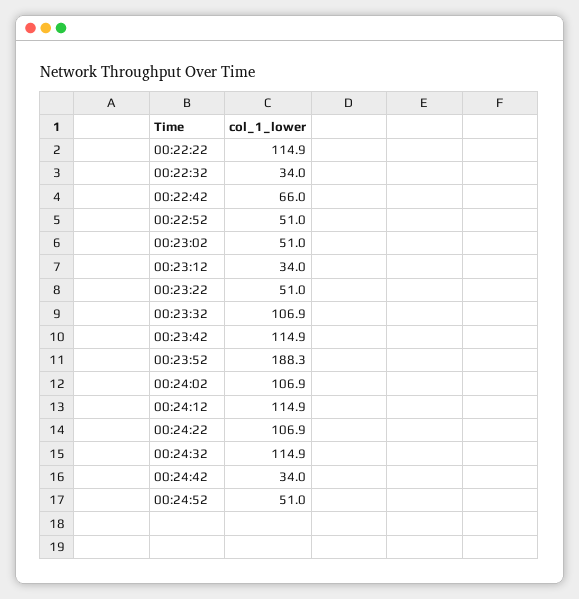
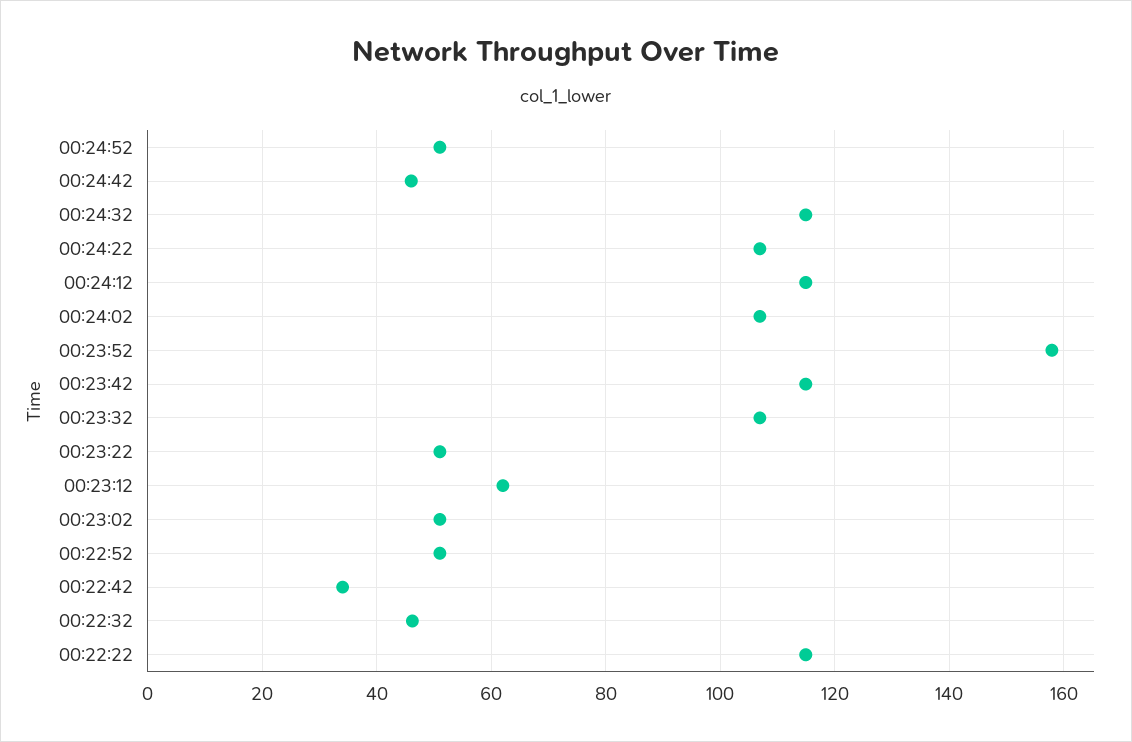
  {
    "00:22:22": 114.9,
-   "00:22:32": 34,
+   "00:22:32": 46,
-   "00:22:42": 66,
+   "00:22:42": 34,
    "00:22:52": 51,
    "00:23:02": 51,
-   "00:23:12": 34,
+   "00:23:12": 62,
    "00:23:22": 51,
    "00:23:32": 106.9,
    "00:23:42": 114.9,
-   "00:23:52": 188.3,
+   "00:23:52": 158,
    "00:24:02": 106.9,
    "00:24:12": 114.9,
    "00:24:22": 106.9,
    "00:24:32": 114.9,
-   "00:24:42": 34,
+   "00:24:42": 46,
    "00:24:52": 51
  }

